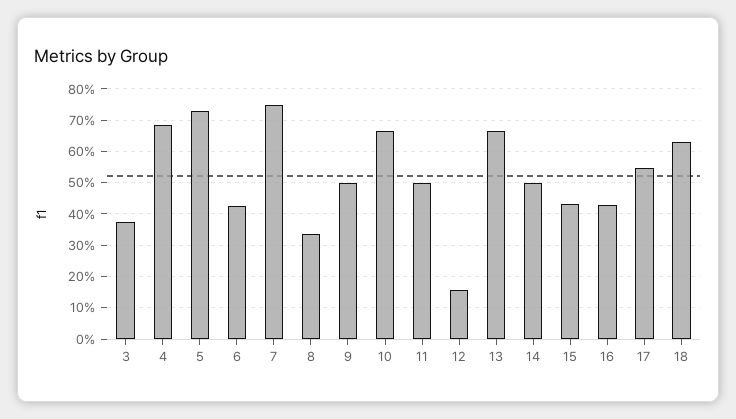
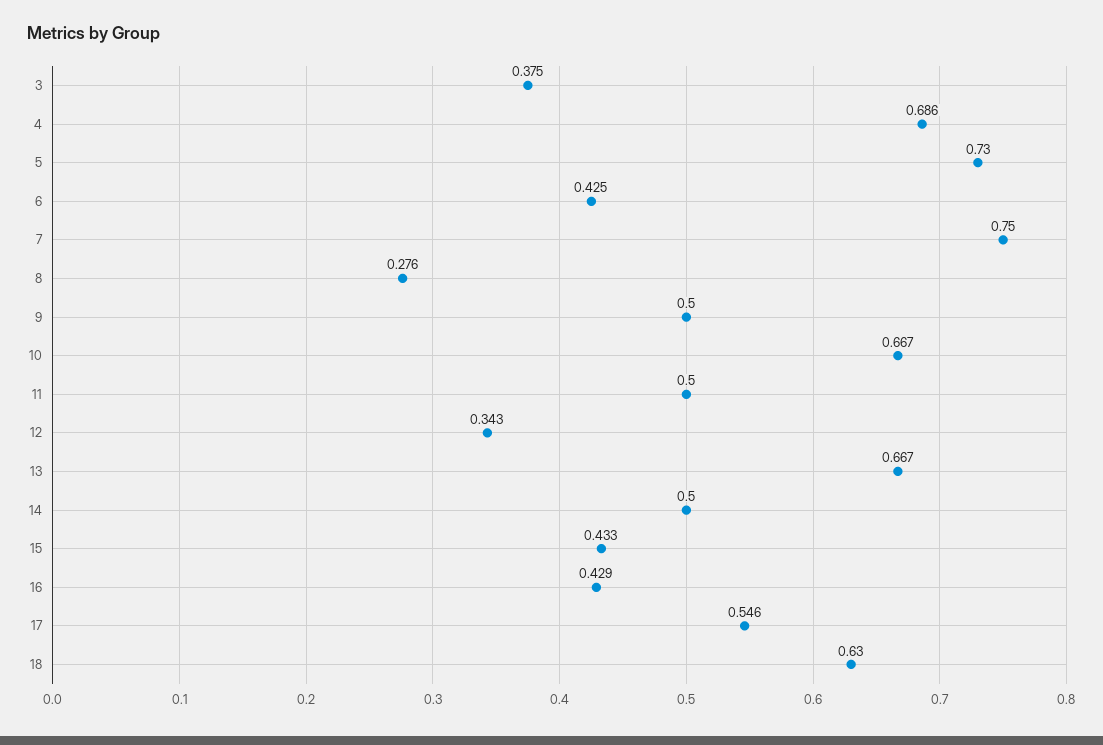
  {
    "3": 0.375,
    "4": 0.686,
    "5": 0.73,
    "6": 0.425,
    "7": 0.75,
-   "8": 0.34,
+   "8": 0.276,
    "9": 0.5,
    "10": 0.667,
    "11": 0.5,
-   "12": 0.16,
+   "12": 0.343,
    "13": 0.667,
    "14": 0.5,
    "15": 0.433,
    "16": 0.429,
    "17": 0.546,
    "18": 0.63
  }

